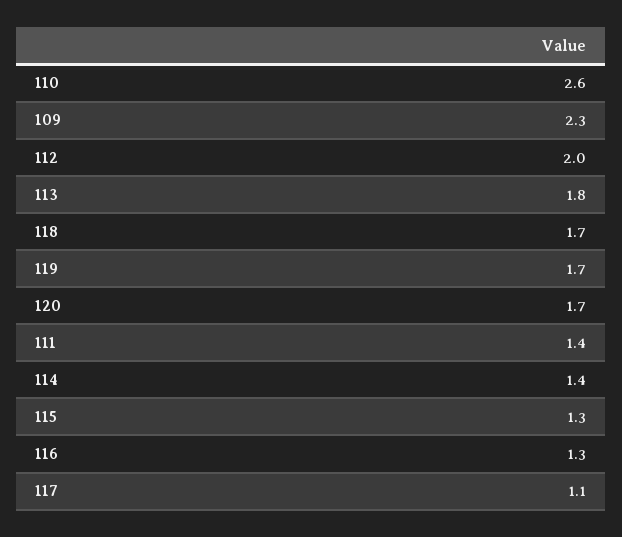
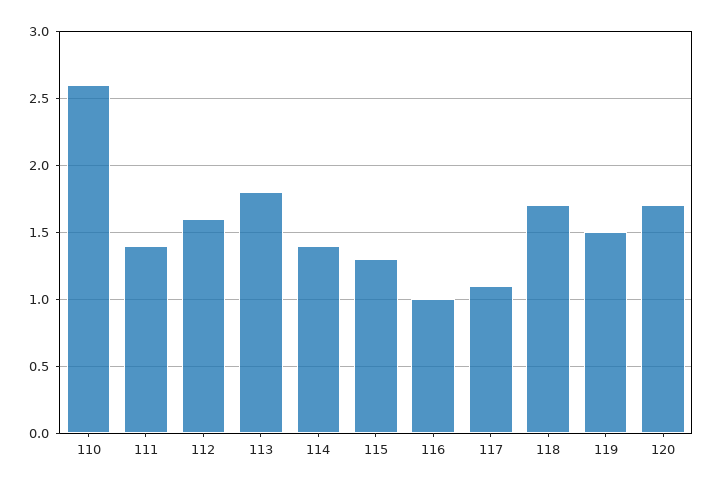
  {
    "110": 2.6,
-   "109": 2.3,
-   "112": 2,
+   "112": 1.6,
    "113": 1.8,
    "118": 1.7,
-   "119": 1.7,
+   "119": 1.5,
    "120": 1.7,
    "111": 1.4,
    "114": 1.4,
    "115": 1.3,
-   "116": 1.3,
+   "116": 1,
    "117": 1.1
  }

